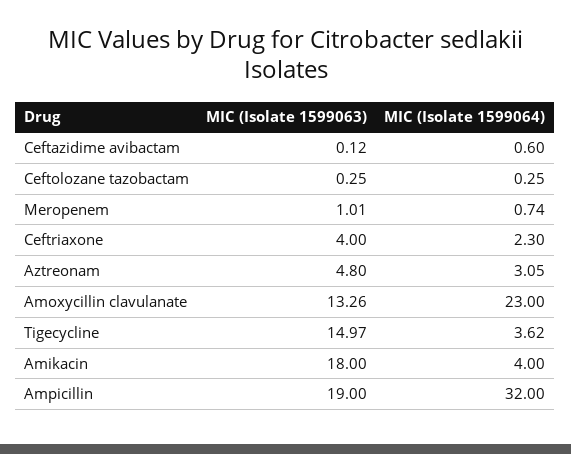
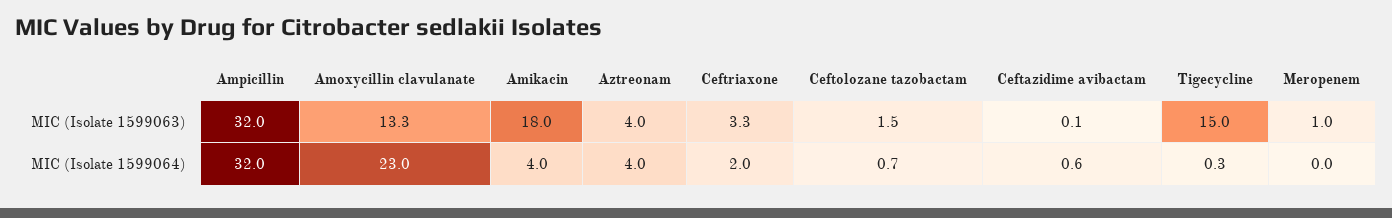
  {
    "MIC (Isolate 1599063)": {
      "Ceftazidime avibactam": 0.12,
-     "Ceftolozane tazobactam": 0.25,
+     "Ceftolozane tazobactam": 1.5,
      "Meropenem": 1.01,
-     "Ceftriaxone": 4,
+     "Ceftriaxone": 3.3,
-     "Aztreonam": 4.8,
+     "Aztreonam": 4,
      "Amoxycillin clavulanate": 13.26,
      "Tigecycline": 14.97,
      "Amikacin": 18,
-     "Ampicillin": 19
+     "Ampicillin": 32
    },
    "MIC (Isolate 1599064)": {
      "Ceftazidime avibactam": 0.6,
-     "Ceftolozane tazobactam": 0.25,
+     "Ceftolozane tazobactam": 0.7,
-     "Meropenem": 0.74,
+     "Meropenem": 0,
-     "Ceftriaxone": 2.3,
+     "Ceftriaxone": 2,
-     "Aztreonam": 3.05,
+     "Aztreonam": 4,
      "Amoxycillin clavulanate": 23,
-     "Tigecycline": 3.62,
+     "Tigecycline": 0.3,
      "Amikacin": 4,
      "Ampicillin": 32
    }
  }

